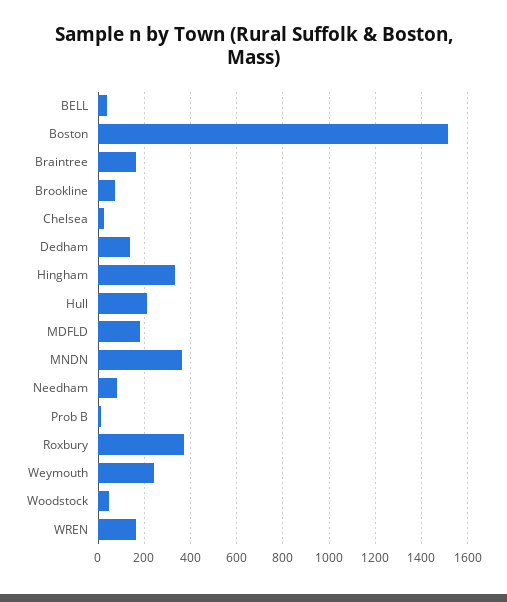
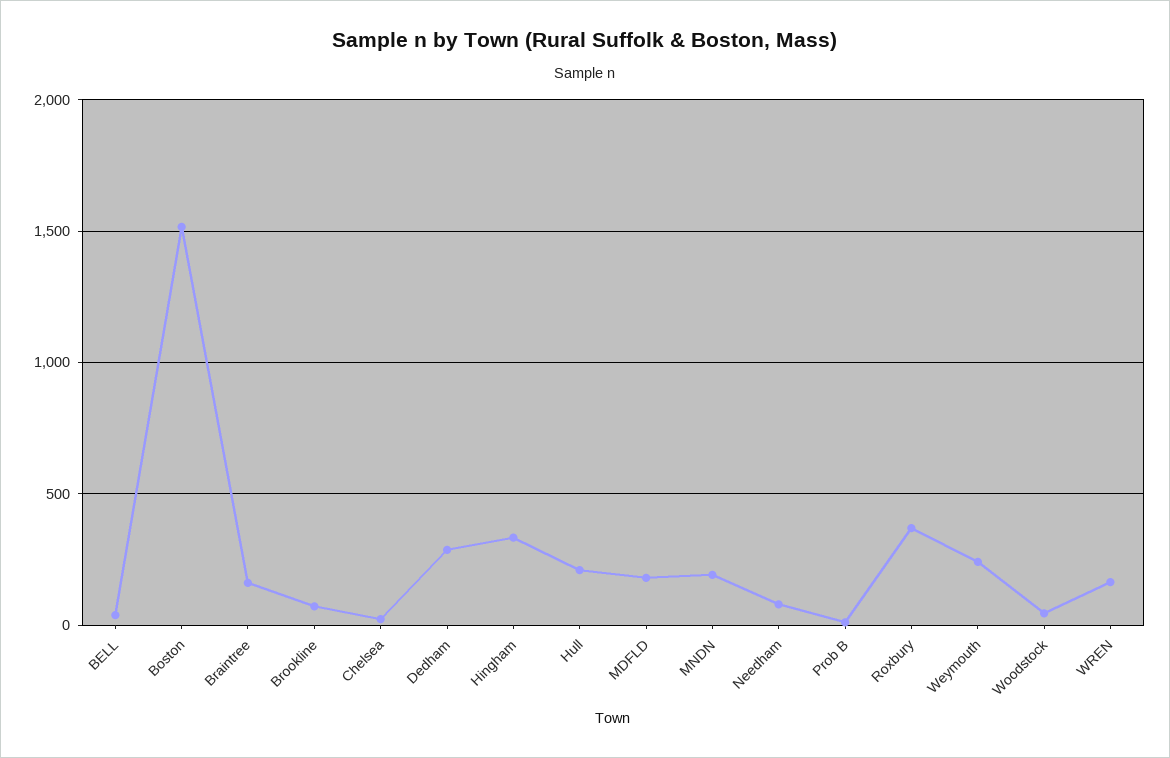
  {
    "BELL": 50,
    "Boston": 1500,
    "Braintree": 150,
    "Brookline": 50,
    "Chelsea": 0,
-   "Dedham": 150,
+   "Dedham": 300,
    "Hingham": 350,
    "Hull": 200,
    "MDFLD": 200,
-   "MNDN": 350,
+   "MNDN": 200,
    "Needham": 100,
    "Prob B": 0,
    "Roxbury": 350,
    "Weymouth": 250,
    "Woodstock": 50,
    "WREN": 150
  }

